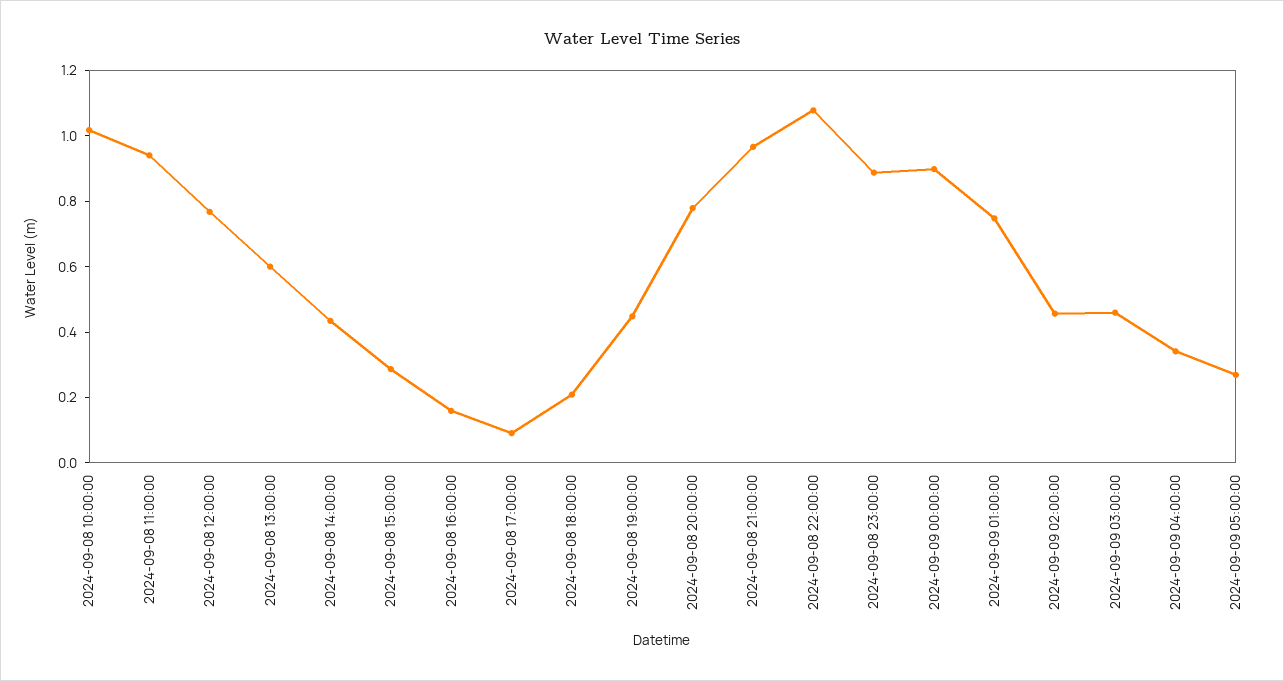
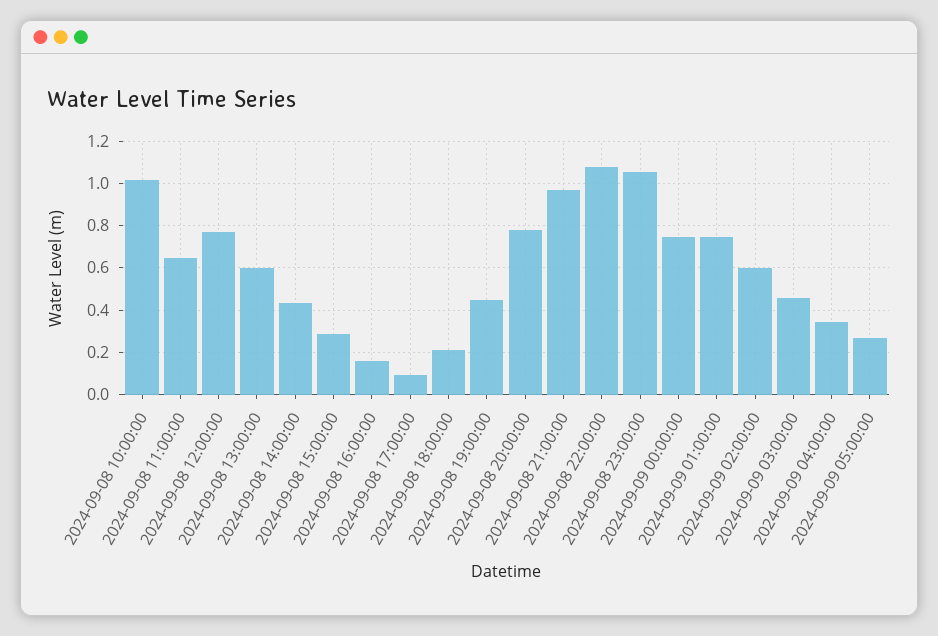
  {
    "2024-09-08 10:00:00": 1,
-   "2024-09-08 11:00:00": 0.95,
+   "2024-09-08 11:00:00": 0.65,
    "2024-09-08 12:00:00": 0.75,
    "2024-09-08 13:00:00": 0.6,
    "2024-09-08 14:00:00": 0.45,
    "2024-09-08 15:00:00": 0.3,
    "2024-09-08 16:00:00": 0.15,
    "2024-09-08 17:00:00": 0.1,
    "2024-09-08 18:00:00": 0.2,
    "2024-09-08 19:00:00": 0.45,
    "2024-09-08 20:00:00": 0.8,
    "2024-09-08 21:00:00": 0.95,
    "2024-09-08 22:00:00": 1.1,
-   "2024-09-08 23:00:00": 0.9,
+   "2024-09-08 23:00:00": 1.05,
-   "2024-09-09 00:00:00": 0.9,
+   "2024-09-09 00:00:00": 0.75,
    "2024-09-09 01:00:00": 0.75,
-   "2024-09-09 02:00:00": 0.45,
+   "2024-09-09 02:00:00": 0.6,
    "2024-09-09 03:00:00": 0.45,
    "2024-09-09 04:00:00": 0.35,
    "2024-09-09 05:00:00": 0.25
  }

